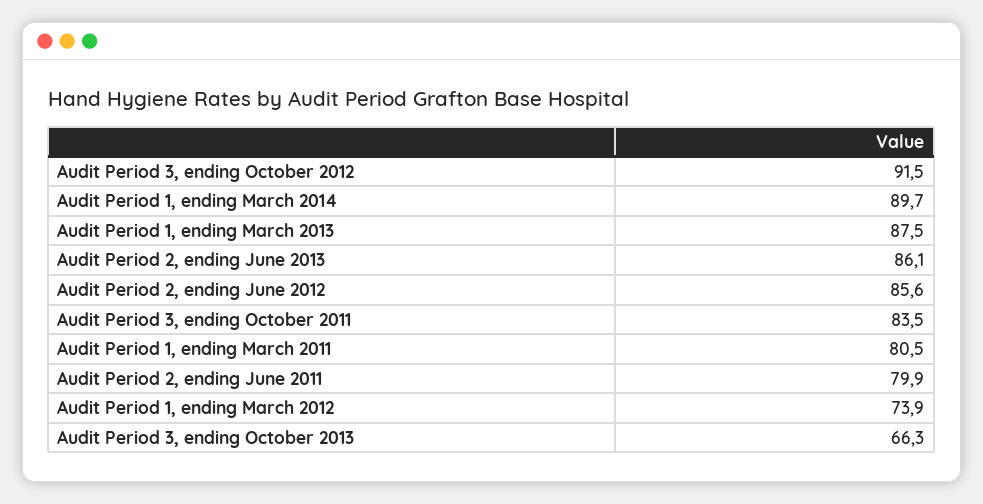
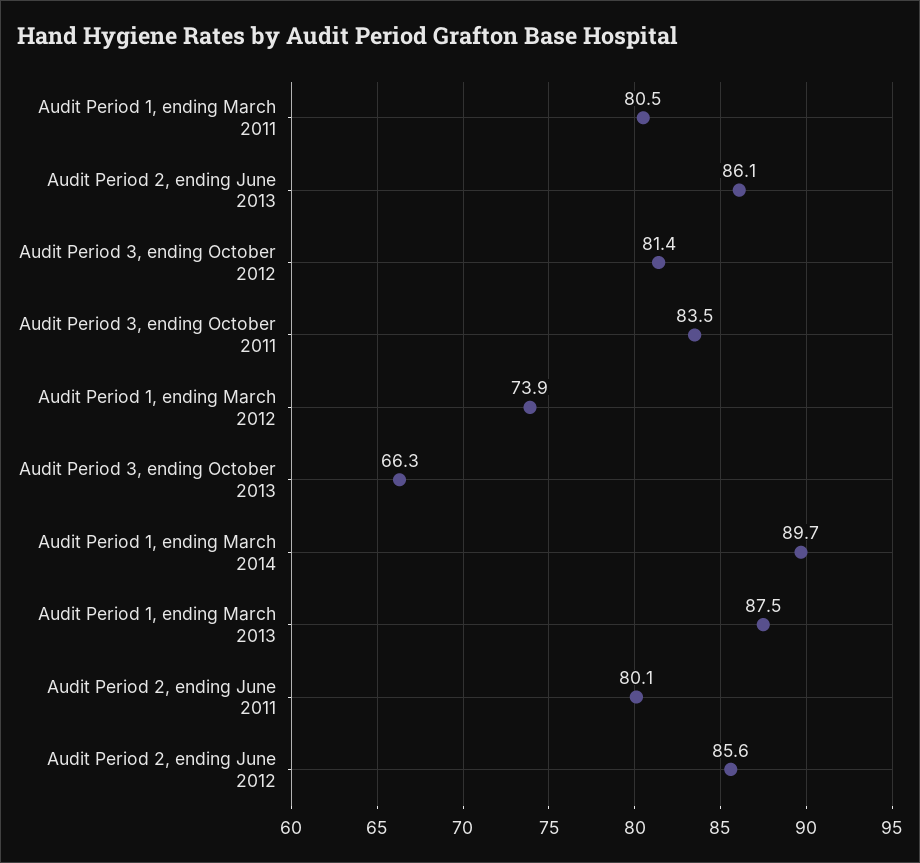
  {
-   "Audit Period 3, ending October 2012": 91.5,
+   "Audit Period 3, ending October 2012": 81.4,
    "Audit Period 1, ending March 2014": 89.7,
    "Audit Period 1, ending March 2013": 87.5,
    "Audit Period 2, ending June 2013": 86.1,
    "Audit Period 2, ending June 2012": 85.6,
    "Audit Period 3, ending October 2011": 83.5,
    "Audit Period 1, ending March 2011": 80.5,
-   "Audit Period 2, ending June 2011": 79.9,
+   "Audit Period 2, ending June 2011": 80.1,
    "Audit Period 1, ending March 2012": 73.9,
    "Audit Period 3, ending October 2013": 66.3
  }

